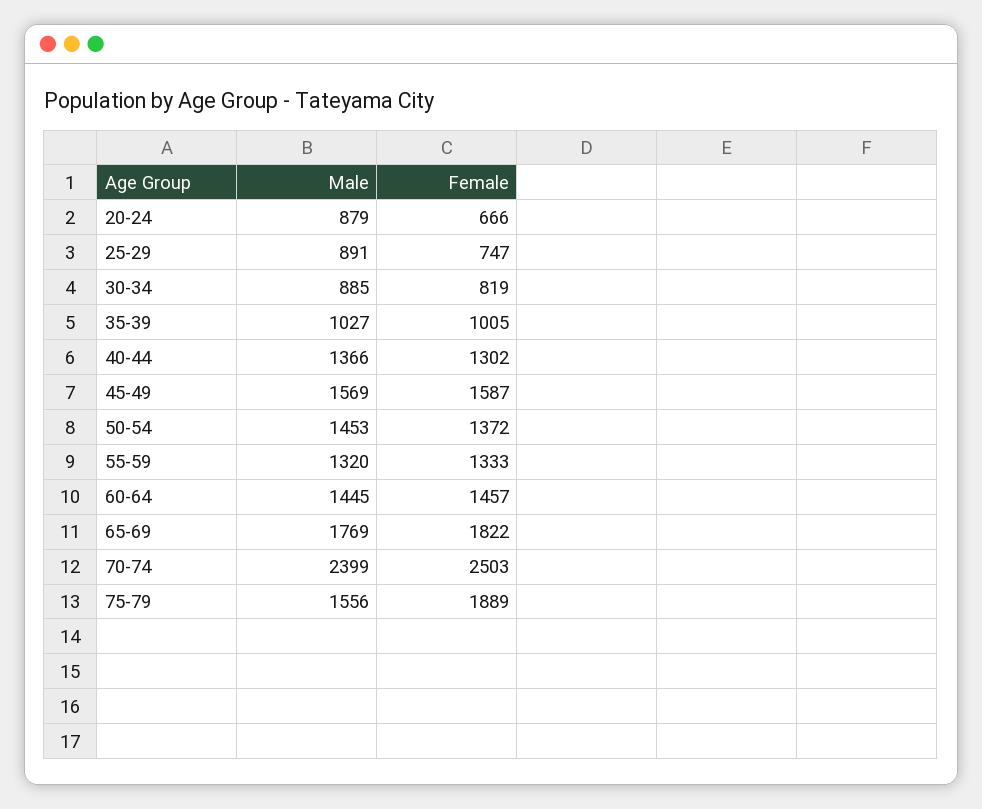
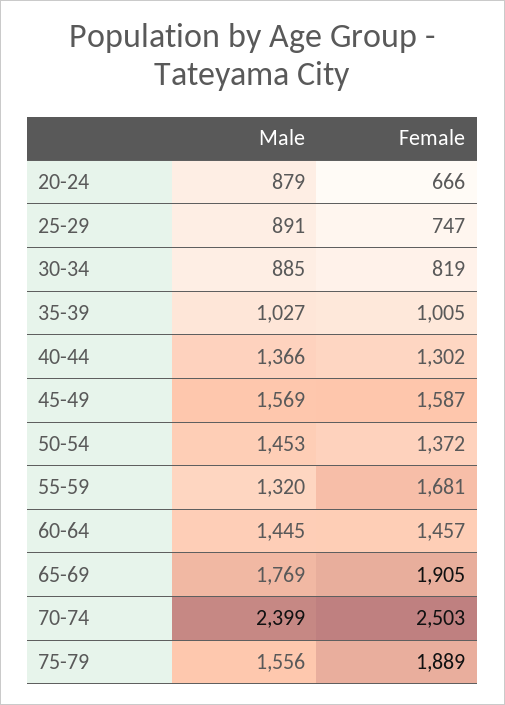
  {
    "Male": {
      "20-24": 879,
      "25-29": 891,
      "30-34": 885,
      "35-39": 1027,
      "40-44": 1366,
      "45-49": 1569,
      "50-54": 1453,
      "55-59": 1320,
      "60-64": 1445,
      "65-69": 1769,
      "70-74": 2399,
      "75-79": 1556
    },
    "Female": {
      "20-24": 666,
      "25-29": 747,
      "30-34": 819,
      "35-39": 1005,
      "40-44": 1302,
      "45-49": 1587,
      "50-54": 1372,
-     "55-59": 1333,
+     "55-59": 1681,
      "60-64": 1457,
-     "65-69": 1822,
+     "65-69": 1905,
      "70-74": 2503,
      "75-79": 1889
    }
  }

